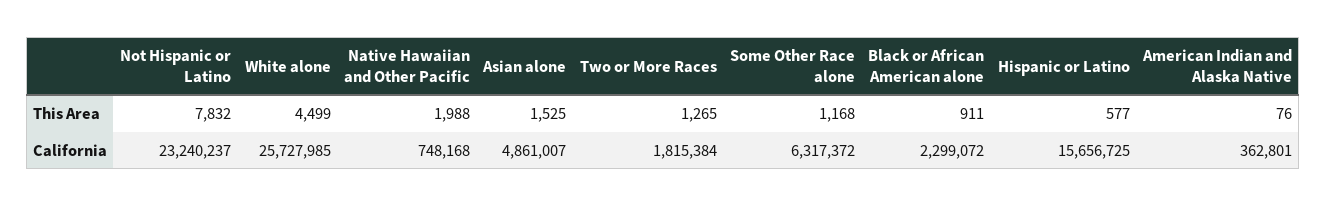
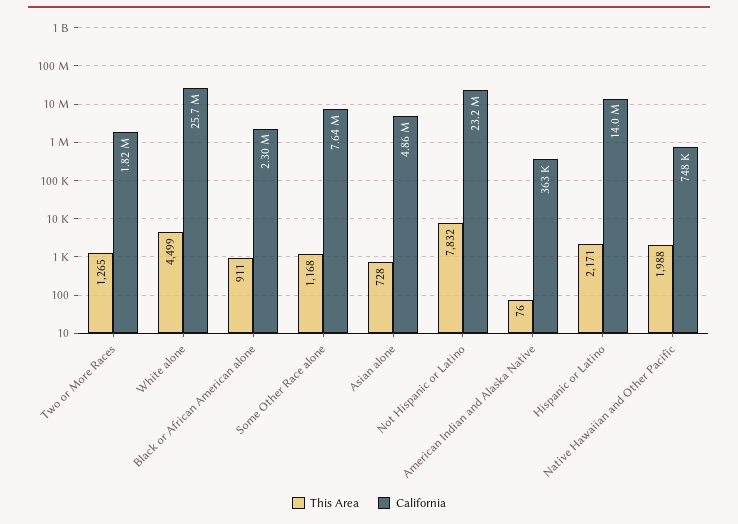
  {
    "This Area": {
      "Not Hispanic or Latino": 7832,
      "White alone": 4499,
      "Native Hawaiian and Other Pacific": 1988,
-     "Asian alone": 1525,
+     "Asian alone": 728,
      "Two or More Races": 1265,
      "Some Other Race alone": 1168,
      "Black or African American alone": 911,
-     "Hispanic or Latino": 577,
+     "Hispanic or Latino": 2171,
      "American Indian and Alaska Native": 76
    },
    "California": {
      "Not Hispanic or Latino": 23240237,
      "White alone": 25727985,
      "Native Hawaiian and Other Pacific": 748168,
      "Asian alone": 4861007,
      "Two or More Races": 1815384,
-     "Some Other Race alone": 6317372,
+     "Some Other Race alone": 7640000,
      "Black or African American alone": 2299072,
-     "Hispanic or Latino": 15656725,
+     "Hispanic or Latino": 14000000,
      "American Indian and Alaska Native": 362801
    }
  }

